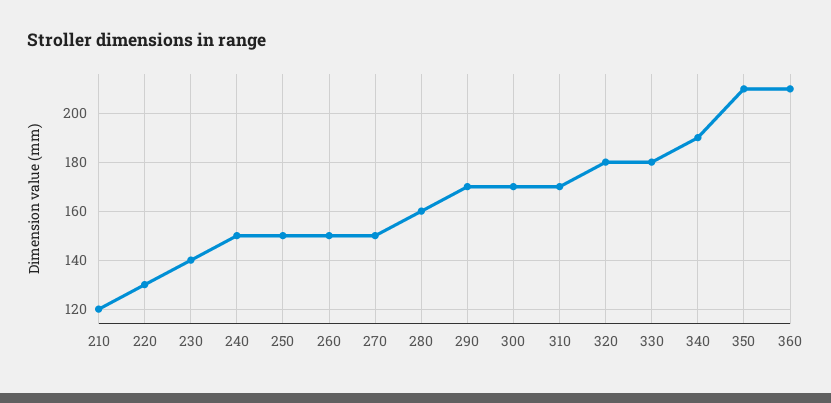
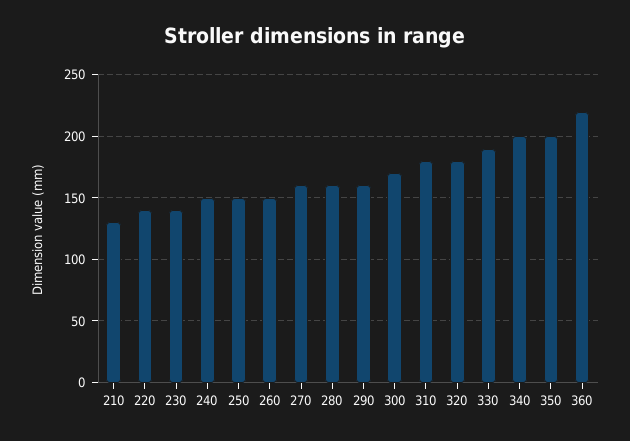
  {
-   "210": 120,
+   "210": 130,
-   "220": 130,
+   "220": 140,
    "230": 140,
    "240": 150,
    "250": 150,
    "260": 150,
-   "270": 150,
+   "270": 160,
    "280": 160,
-   "290": 170,
+   "290": 160,
    "300": 170,
-   "310": 170,
+   "310": 180,
    "320": 180,
-   "330": 180,
+   "330": 190,
-   "340": 190,
+   "340": 200,
-   "350": 210,
+   "350": 200,
-   "360": 210
+   "360": 220
  }

